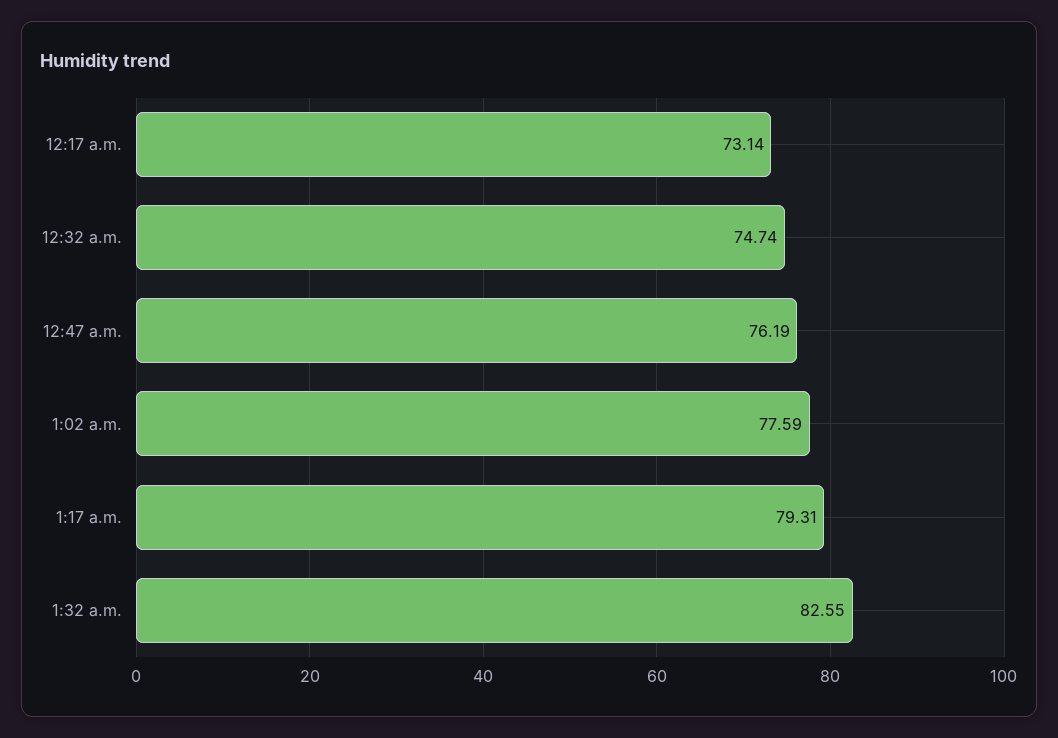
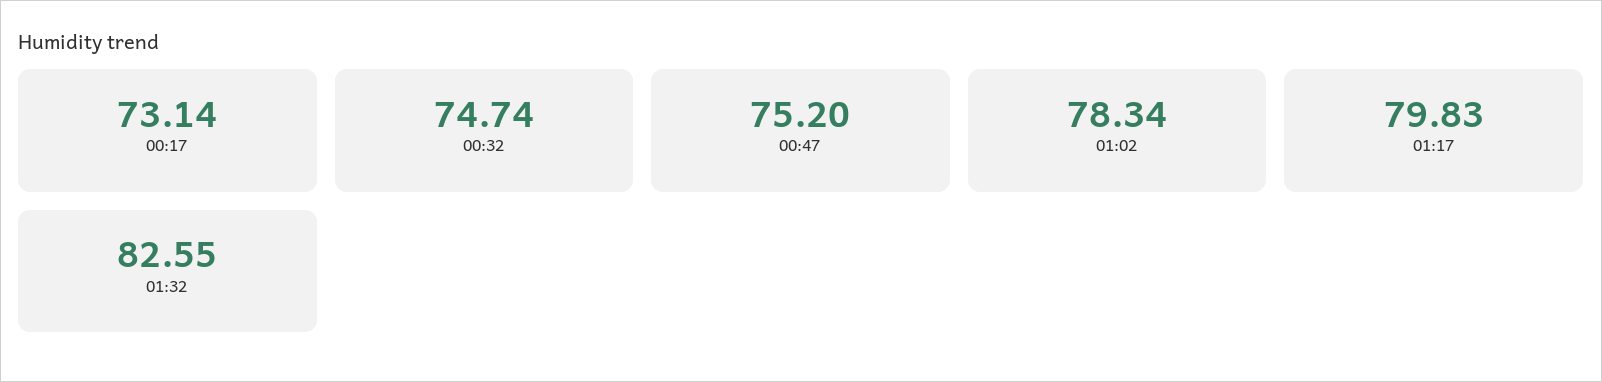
  {
    "12:17 a.m.": 73.14,
    "12:32 a.m.": 74.74,
-   "12:47 a.m.": 76.19,
+   "12:47 a.m.": 75.2,
-   "1:02 a.m.": 77.59,
+   "1:02 a.m.": 78.34,
-   "1:17 a.m.": 79.31,
+   "1:17 a.m.": 79.83,
    "1:32 a.m.": 82.55
  }

